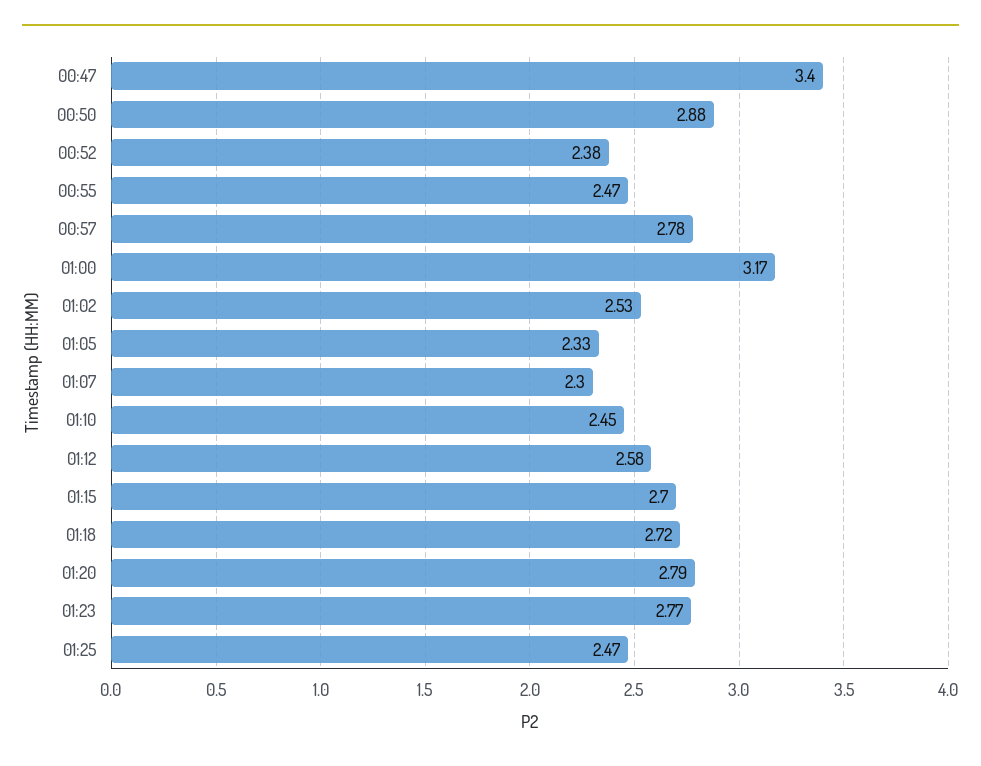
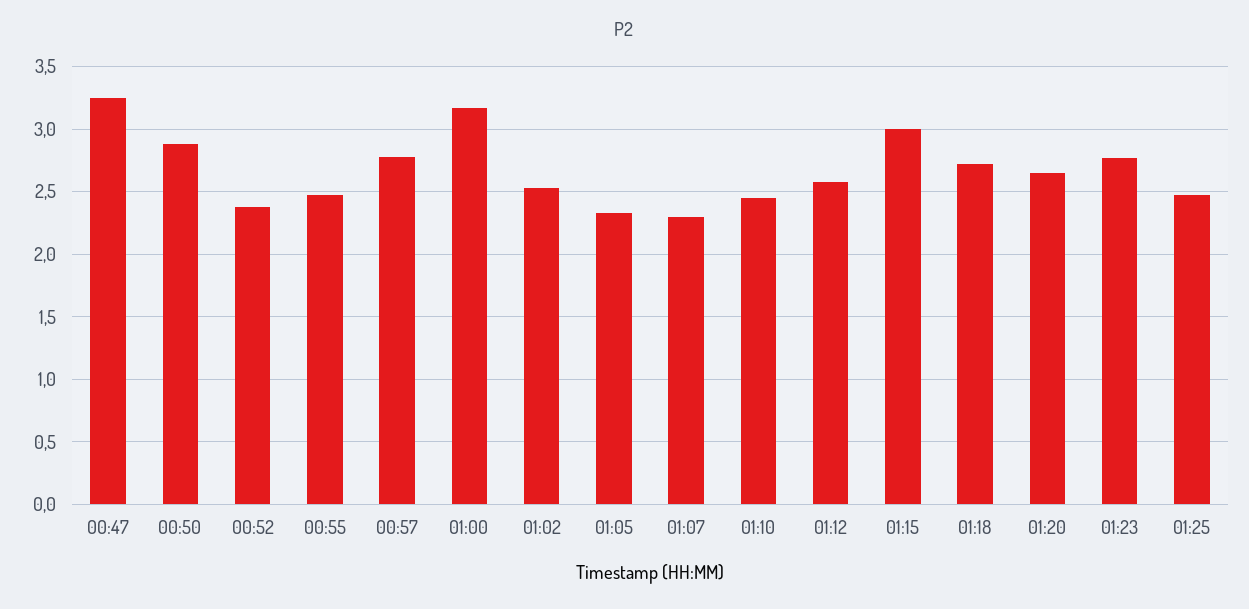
  {
-   "00:47": 3.4,
+   "00:47": 3.25,
    "00:50": 2.88,
    "00:52": 2.38,
    "00:55": 2.47,
    "00:57": 2.78,
    "01:00": 3.17,
    "01:02": 2.53,
    "01:05": 2.33,
    "01:07": 2.3,
    "01:10": 2.45,
    "01:12": 2.58,
-   "01:15": 2.7,
+   "01:15": 3,
    "01:18": 2.72,
-   "01:20": 2.79,
+   "01:20": 2.65,
    "01:23": 2.77,
    "01:25": 2.47
  }

